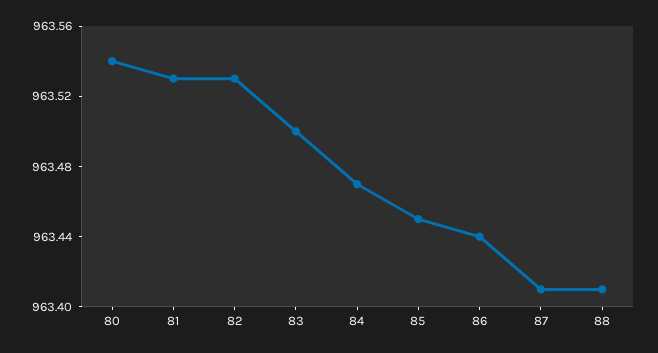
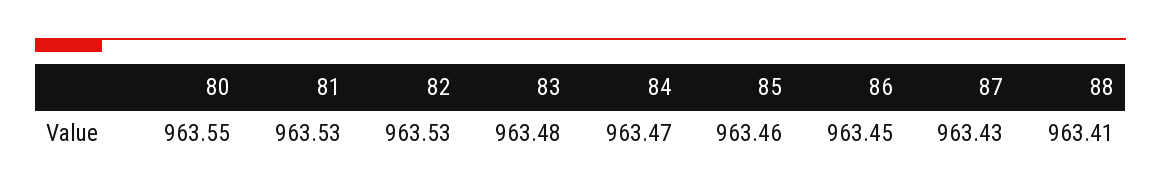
  {
-   "80": 963.54,
+   "80": 963.55,
    "81": 963.53,
    "82": 963.53,
-   "83": 963.5,
+   "83": 963.48,
    "84": 963.47,
-   "85": 963.45,
+   "85": 963.46,
-   "86": 963.44,
+   "86": 963.45,
-   "87": 963.41,
+   "87": 963.43,
    "88": 963.41
  }

